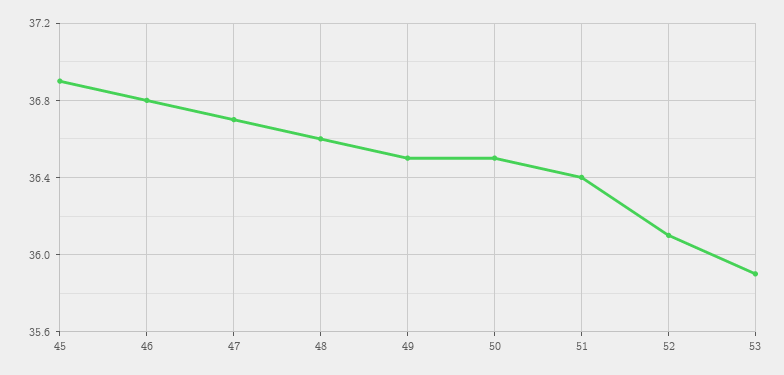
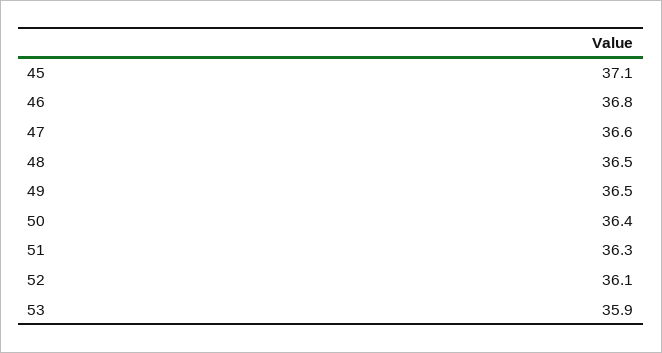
  {
-   "45": 36.9,
+   "45": 37.1,
    "46": 36.8,
-   "47": 36.7,
+   "47": 36.6,
-   "48": 36.6,
+   "48": 36.5,
    "49": 36.5,
-   "50": 36.5,
+   "50": 36.4,
-   "51": 36.4,
+   "51": 36.3,
    "52": 36.1,
    "53": 35.9
  }

